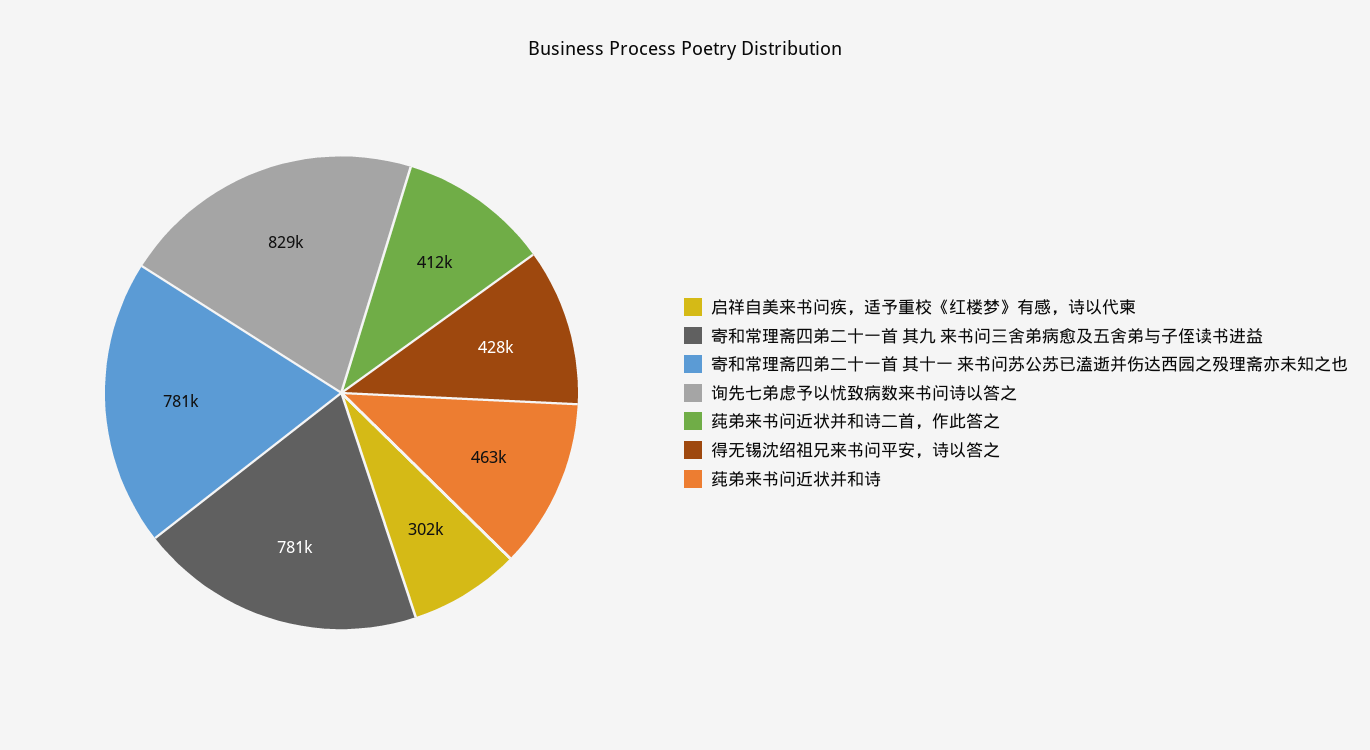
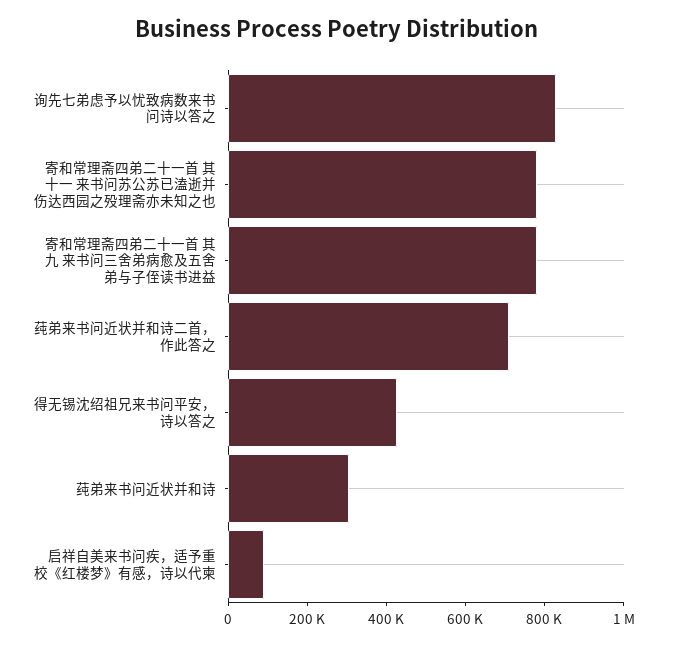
  {
-   "启祥自美来书问疾，适予重校《红楼梦》有感，诗以代柬": 302000,
+   "启祥自美来书问疾，适予重校《红楼梦》有感，诗以代柬": 100000,
    "寄和常理斋四弟二十一首 其九 来书问三舍弟病愈及五舍弟与子侄读书进益": 781000,
    "寄和常理斋四弟二十一首 其十一 来书问苏公苏已溘逝并伤达西园之殁理斋亦未知之也": 781000,
    "询先七弟虑予以忧致病数来书问诗以答之": 829000,
-   "莼弟来书问近状并和诗二首，作此答之": 412000,
+   "莼弟来书问近状并和诗二首，作此答之": 700000,
    "得无锡沈绍祖兄来书问平安，诗以答之": 428000,
-   "莼弟来书问近状并和诗": 463000
+   "莼弟来书问近状并和诗": 300000
  }

